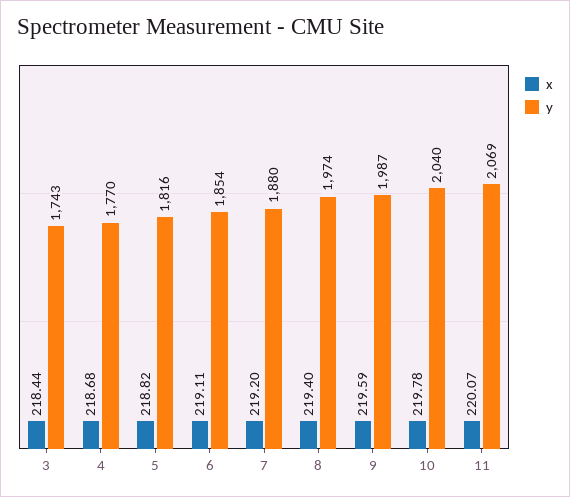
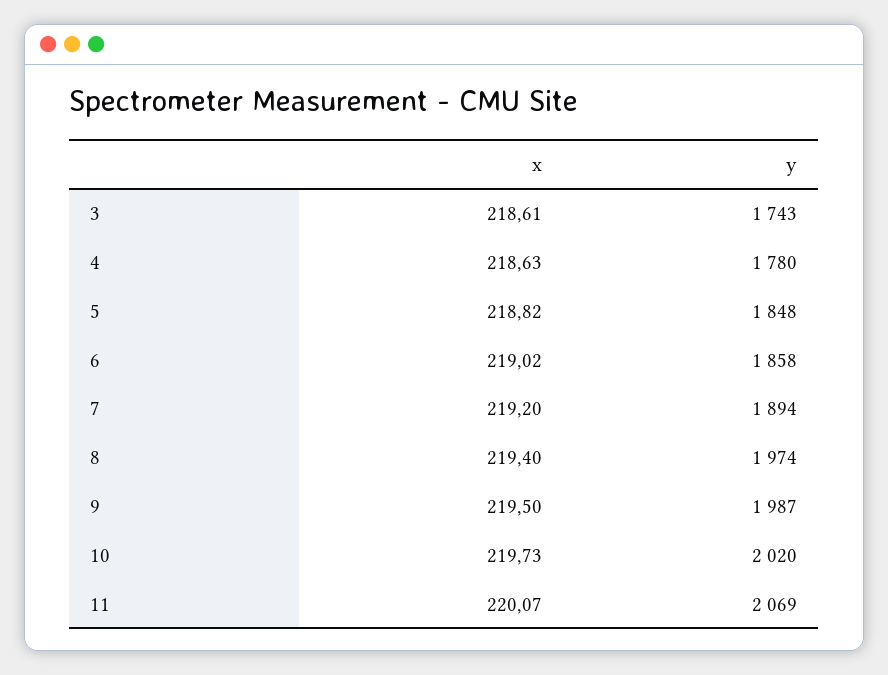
  {
    "x": {
-     "3": 218.44,
+     "3": 218.61,
-     "4": 218.68,
+     "4": 218.63,
      "5": 218.82,
-     "6": 219.11,
+     "6": 219.02,
      "7": 219.2,
      "8": 219.4,
-     "9": 219.59,
+     "9": 219.5,
-     "10": 219.78,
+     "10": 219.73,
      "11": 220.07
    },
    "y": {
      "3": 1743,
-     "4": 1770,
+     "4": 1780,
-     "5": 1816,
+     "5": 1848,
-     "6": 1854,
+     "6": 1858,
-     "7": 1880,
+     "7": 1894,
      "8": 1974,
      "9": 1987,
-     "10": 2040,
+     "10": 2020,
      "11": 2069
    }
  }

